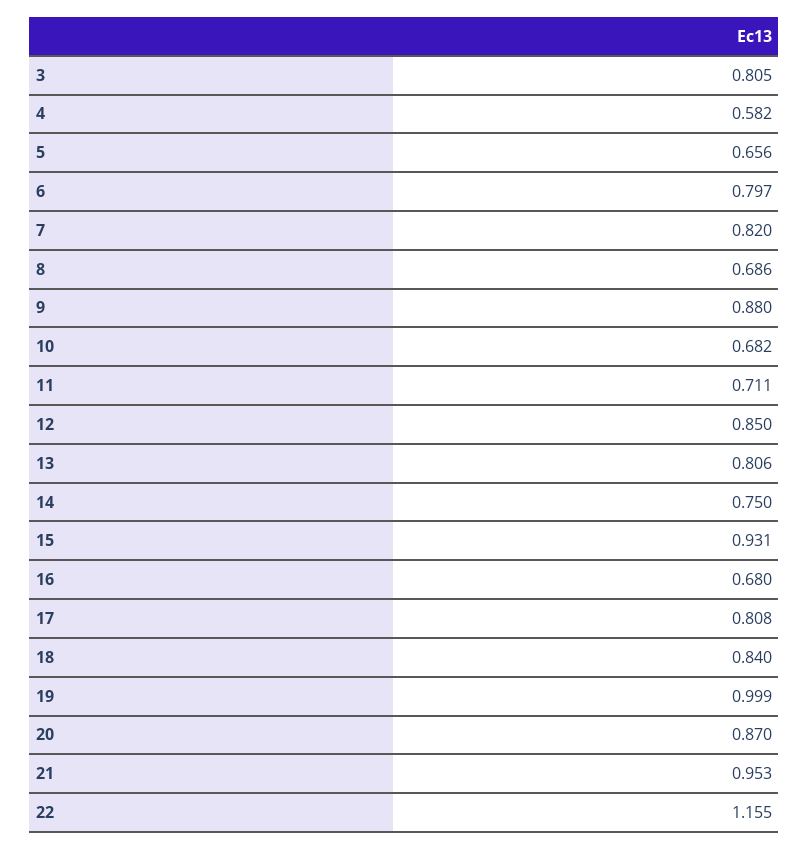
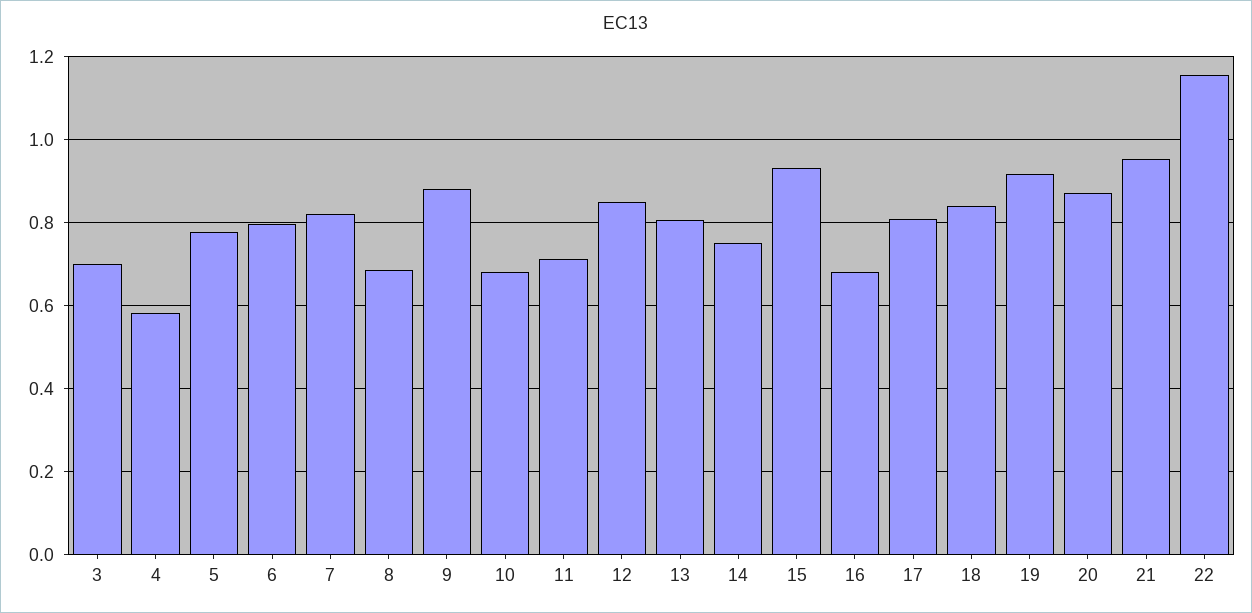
  {
-   "3": 0.805,
+   "3": 0.7,
    "4": 0.582,
-   "5": 0.656,
+   "5": 0.78,
    "6": 0.797,
    "7": 0.82,
    "8": 0.686,
    "9": 0.88,
    "10": 0.682,
    "11": 0.711,
    "12": 0.85,
    "13": 0.806,
    "14": 0.75,
    "15": 0.931,
    "16": 0.68,
    "17": 0.808,
    "18": 0.84,
-   "19": 0.999,
+   "19": 0.92,
    "20": 0.87,
    "21": 0.953,
    "22": 1.155
  }

